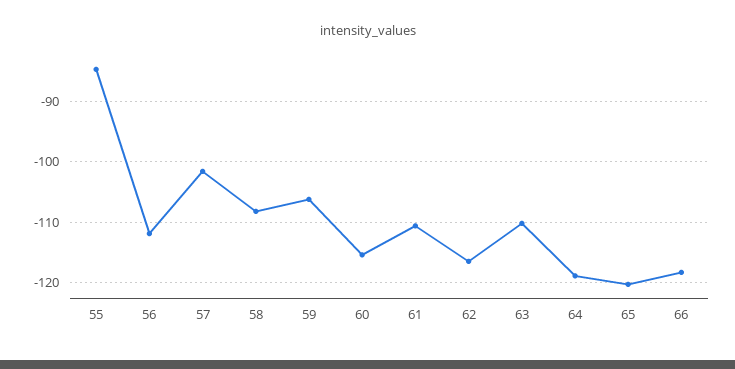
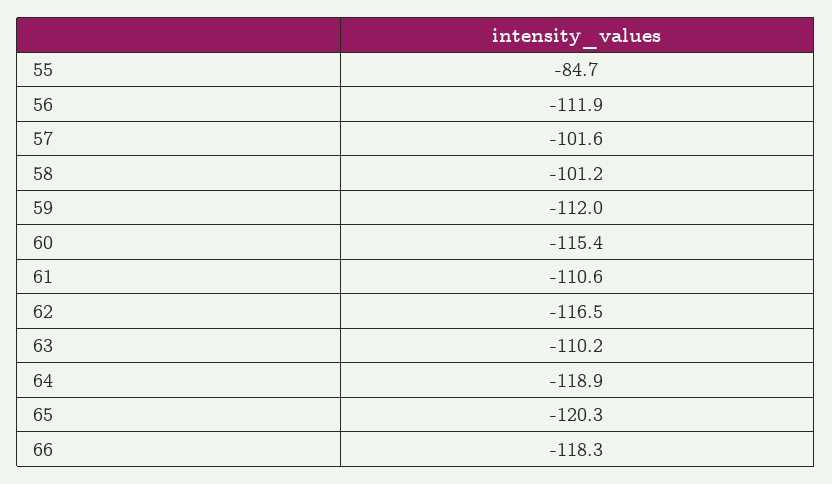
  {
    "55": -84.7,
    "56": -111.9,
    "57": -101.6,
-   "58": -108,
+   "58": -101.2,
-   "59": -106,
+   "59": -112,
    "60": -115.4,
    "61": -110.6,
    "62": -116.5,
    "63": -110.2,
    "64": -118.9,
    "65": -120.3,
    "66": -118.3
  }

